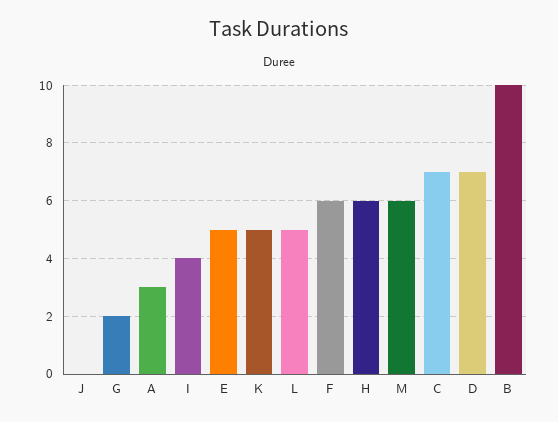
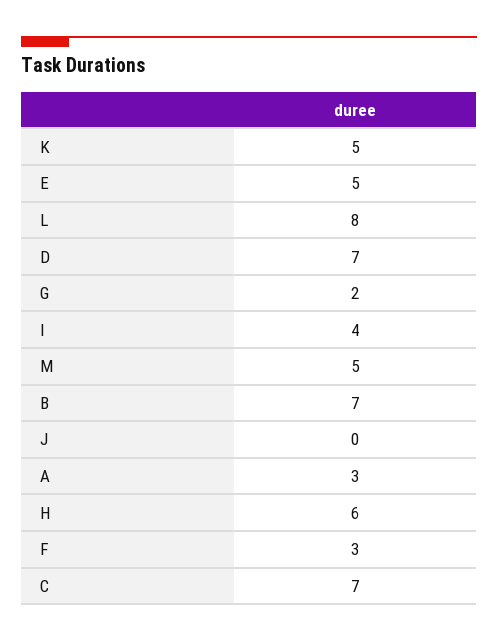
  {
    "J": 0,
    "G": 2,
    "A": 3,
    "I": 4,
    "E": 5,
    "K": 5,
-   "L": 5,
+   "L": 8,
-   "F": 6,
+   "F": 3,
    "H": 6,
-   "M": 6,
+   "M": 5,
    "C": 7,
    "D": 7,
-   "B": 10
+   "B": 7
  }

